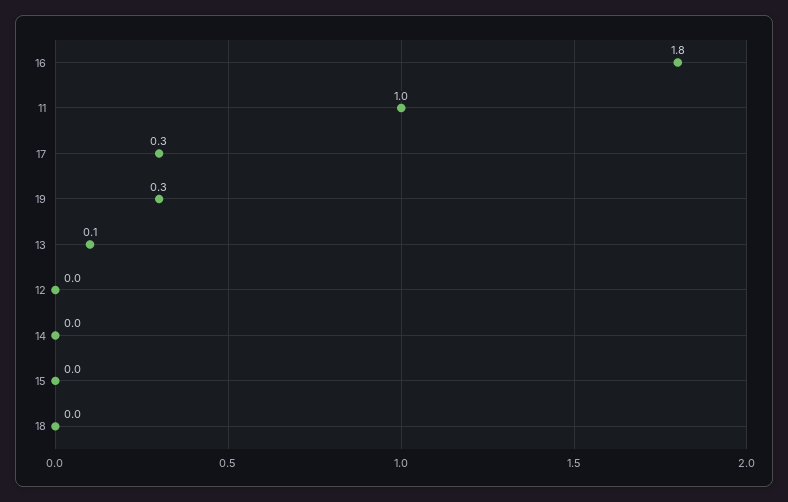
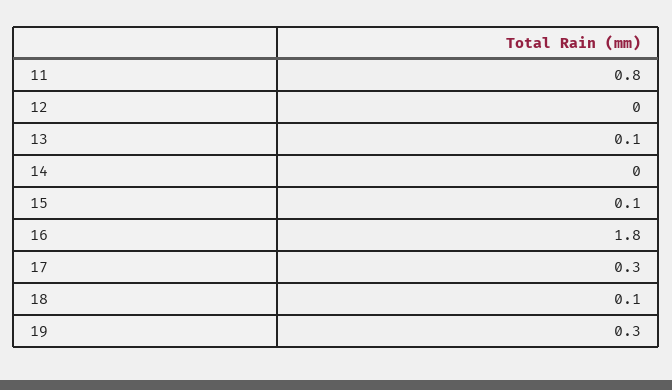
  {
    "16": 1.8,
-   "11": 1,
+   "11": 0.8,
    "17": 0.3,
    "19": 0.3,
    "13": 0.1,
    "12": 0,
    "14": 0,
-   "15": 0,
+   "15": 0.1,
-   "18": 0
+   "18": 0.1
  }

